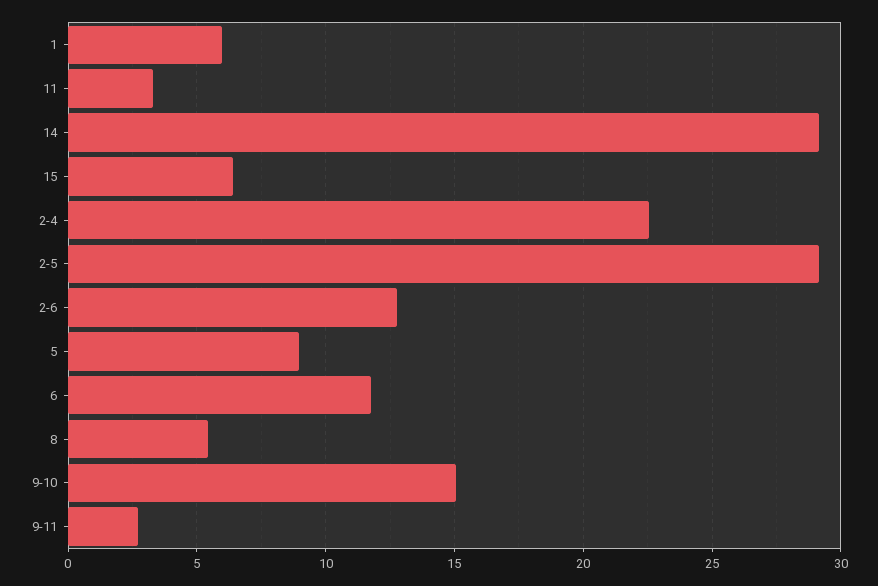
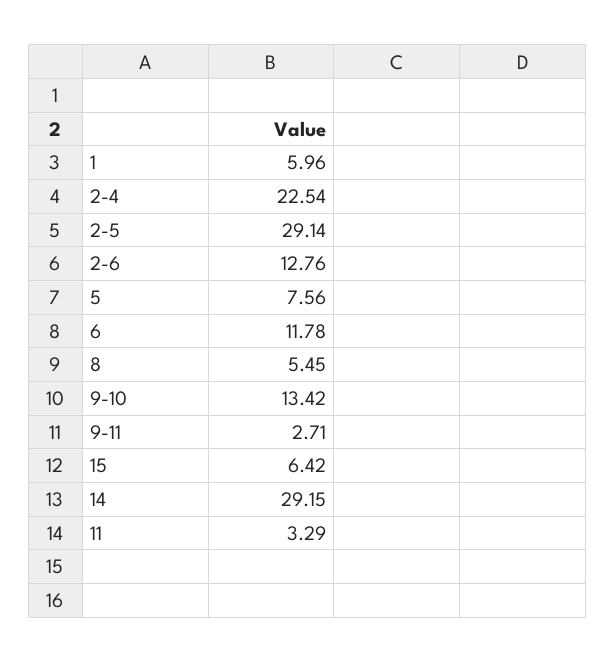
  {
    "1": 5.96,
    "11": 3.29,
    "14": 29.15,
    "15": 6.42,
    "2-4": 22.54,
    "2-5": 29.14,
    "2-6": 12.76,
-   "5": 9,
+   "5": 7.56,
    "6": 11.78,
    "8": 5.45,
-   "9-10": 15,
+   "9-10": 13.42,
    "9-11": 2.71
  }

